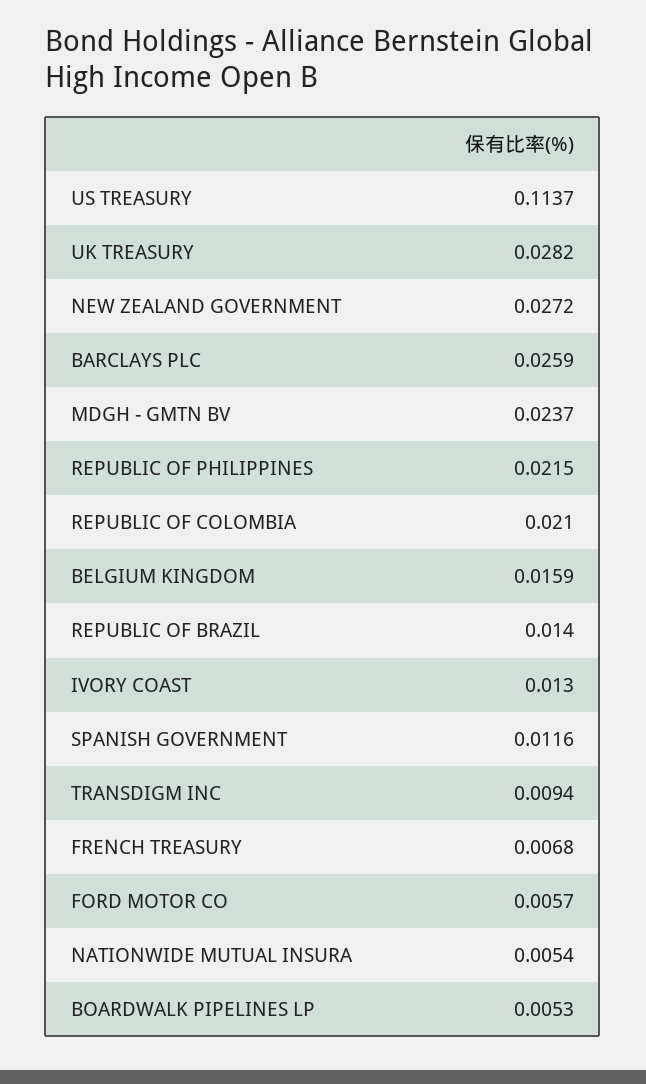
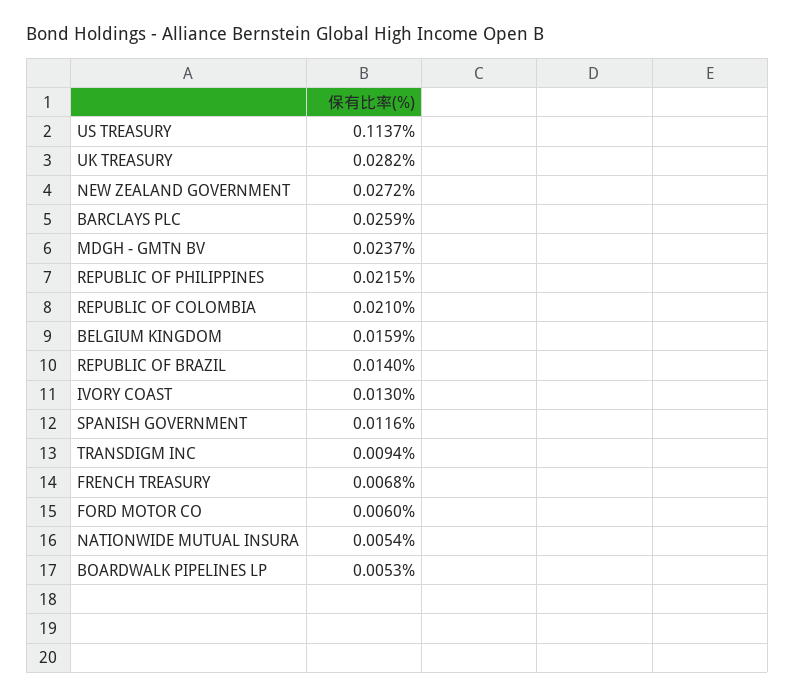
  {
    "US TREASURY": 0.1137,
    "UK TREASURY": 0.0282,
    "NEW ZEALAND GOVERNMENT": 0.0272,
    "BARCLAYS PLC": 0.0259,
    "MDGH - GMTN BV": 0.0237,
    "REPUBLIC OF PHILIPPINES": 0.0215,
    "REPUBLIC OF COLOMBIA": 0.021,
    "BELGIUM KINGDOM": 0.0159,
    "REPUBLIC OF BRAZIL": 0.014,
    "IVORY COAST": 0.013,
    "SPANISH GOVERNMENT": 0.0116,
    "TRANSDIGM INC": 0.0094,
    "FRENCH TREASURY": 0.0068,
-   "FORD MOTOR CO": 0.0057,
+   "FORD MOTOR CO": 0.006,
    "NATIONWIDE MUTUAL INSURA": 0.0054,
    "BOARDWALK PIPELINES LP": 0.0053
  }

